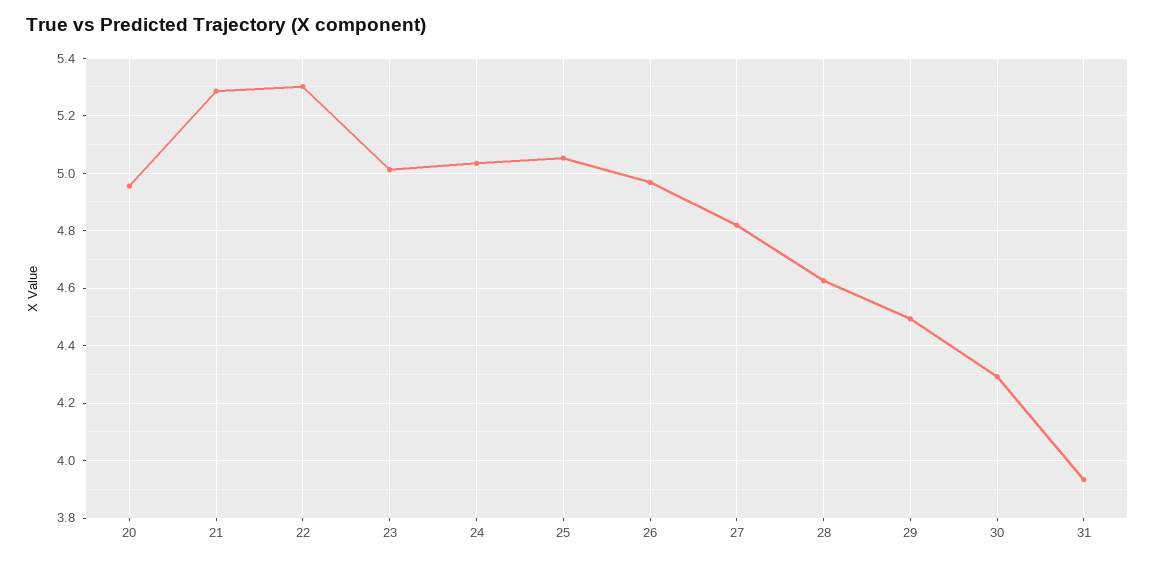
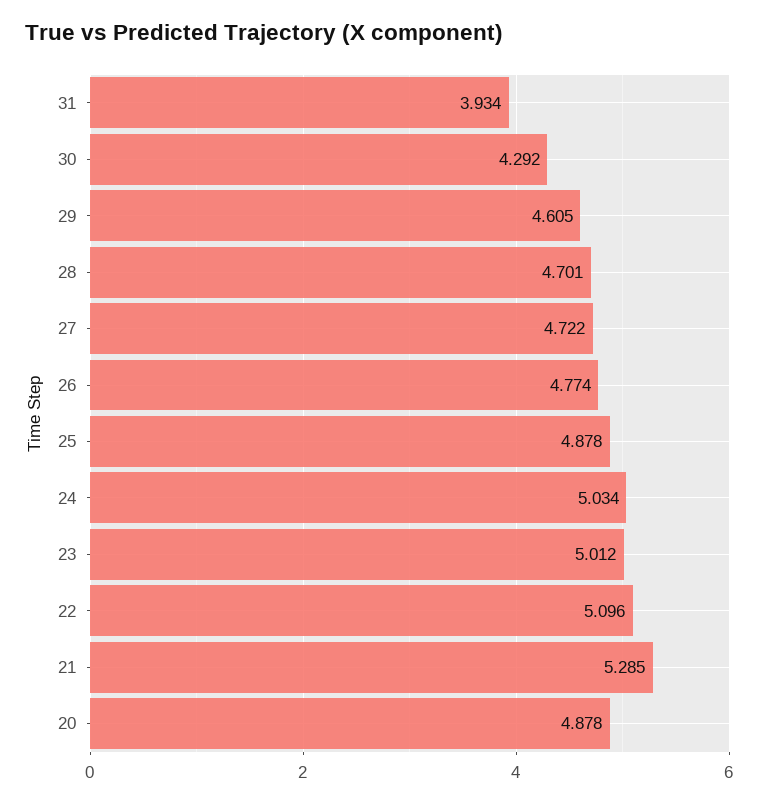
  {
-   "20": 4.95,
+   "20": 4.878,
    "21": 5.285,
-   "22": 5.3,
+   "22": 5.096,
    "23": 5.012,
    "24": 5.034,
-   "25": 5.05,
+   "25": 4.878,
-   "26": 4.975,
+   "26": 4.774,
-   "27": 4.825,
+   "27": 4.722,
-   "28": 4.625,
+   "28": 4.701,
-   "29": 4.5,
+   "29": 4.605,
    "30": 4.292,
    "31": 3.934
  }

